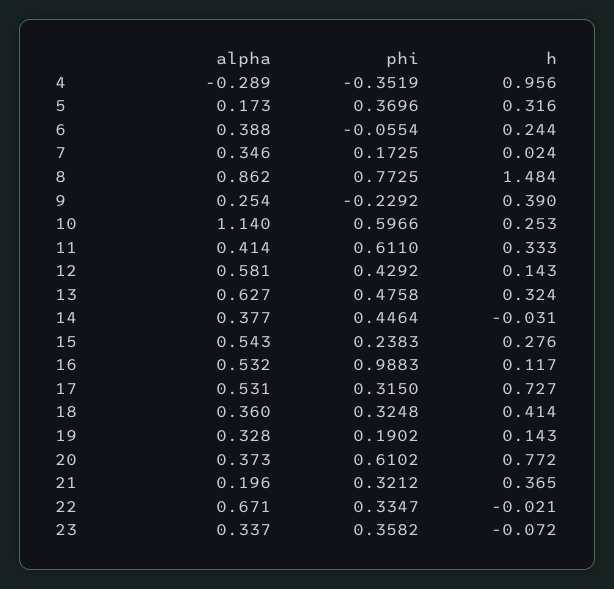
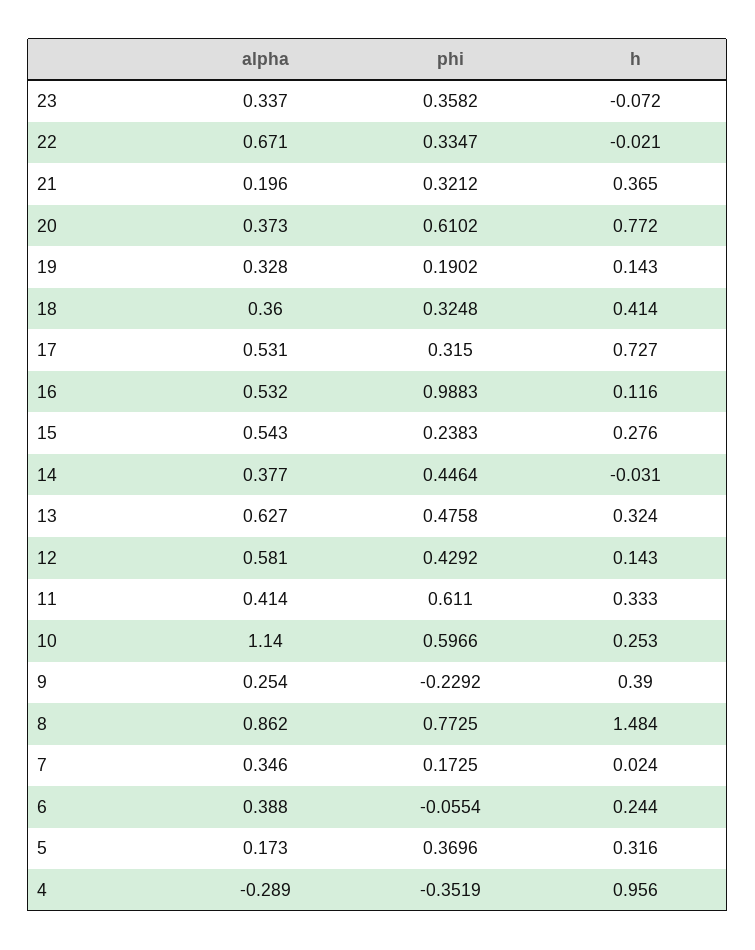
  {
    "alpha": {
      "4": -0.289,
      "5": 0.173,
      "6": 0.388,
      "7": 0.346,
      "8": 0.862,
      "9": 0.254,
      "10": 1.14,
      "11": 0.414,
      "12": 0.581,
      "13": 0.627,
      "14": 0.377,
      "15": 0.543,
      "16": 0.532,
      "17": 0.531,
      "18": 0.36,
      "19": 0.328,
      "20": 0.373,
      "21": 0.196,
      "22": 0.671,
      "23": 0.337
    },
    "phi": {
      "4": -0.3519,
      "5": 0.3696,
      "6": -0.0554,
      "7": 0.1725,
      "8": 0.7725,
      "9": -0.2292,
      "10": 0.5966,
      "11": 0.611,
      "12": 0.4292,
      "13": 0.4758,
      "14": 0.4464,
      "15": 0.2383,
      "16": 0.9883,
      "17": 0.315,
      "18": 0.3248,
      "19": 0.1902,
      "20": 0.6102,
      "21": 0.3212,
      "22": 0.3347,
      "23": 0.3582
    },
    "h": {
      "4": 0.956,
      "5": 0.316,
      "6": 0.244,
      "7": 0.024,
      "8": 1.484,
      "9": 0.39,
      "10": 0.253,
      "11": 0.333,
      "12": 0.143,
      "13": 0.324,
      "14": -0.031,
      "15": 0.276,
-     "16": 0.117,
+     "16": 0.116,
      "17": 0.727,
      "18": 0.414,
      "19": 0.143,
      "20": 0.772,
      "21": 0.365,
      "22": -0.021,
      "23": -0.072
    }
  }

